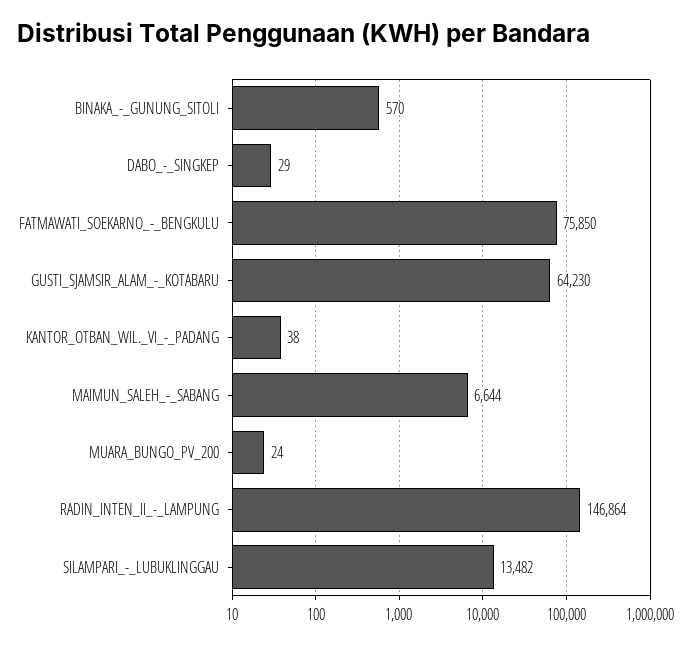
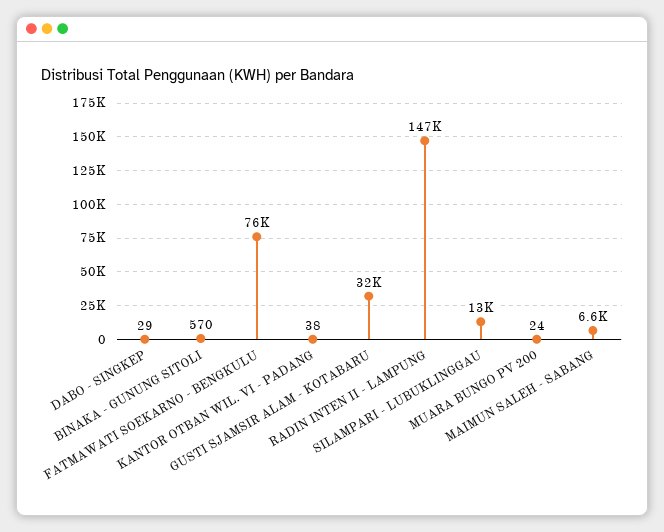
  {
    "BINAKA_-_GUNUNG_SITOLI": 570,
    "DABO_-_SINGKEP": 29,
    "FATMAWATI_SOEKARNO_-_BENGKULU": 75850,
-   "GUSTI_SJAMSIR_ALAM_-_KOTABARU": 64230,
+   "GUSTI_SJAMSIR_ALAM_-_KOTABARU": 32000,
    "KANTOR_OTBAN_WIL._VI_-_PADANG": 38,
    "MAIMUN_SALEH_-_SABANG": 6644,
    "MUARA_BUNGO_PV_200": 24,
    "RADIN_INTEN_II_-_LAMPUNG": 146864,
    "SILAMPARI_-_LUBUKLINGGAU": 13482
  }

